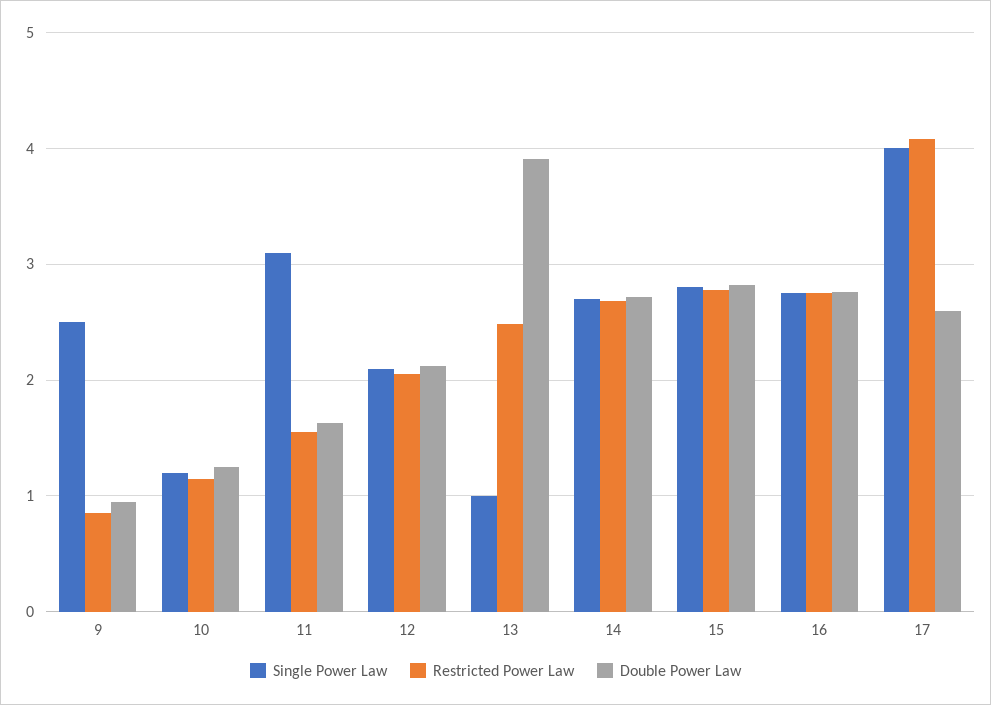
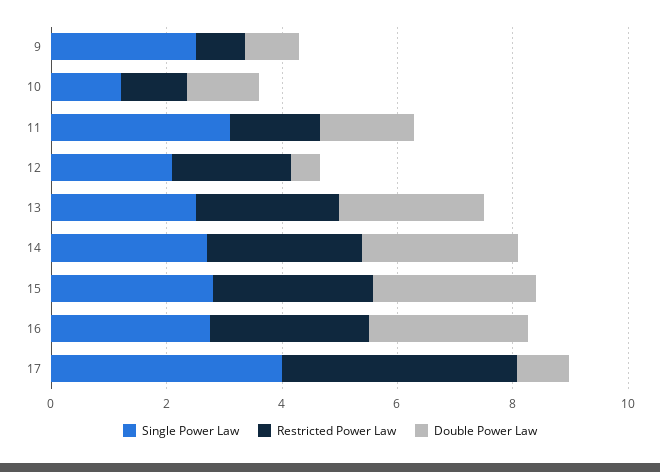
  {
    "Single Power Law": {
      "9": 2.5,
      "10": 1.2,
      "11": 3.1,
      "12": 2.1,
-     "13": 1,
+     "13": 2.5,
      "14": 2.7,
      "15": 2.8,
      "16": 2.8,
      "17": 4
    },
    "Restricted Power Law": {
      "9": 0.9,
      "10": 1.2,
      "11": 1.6,
      "12": 2.1,
      "13": 2.5,
      "14": 2.7,
      "15": 2.8,
      "16": 2.8,
      "17": 4.1
    },
    "Double Power Law": {
      "9": 1,
      "10": 1.3,
      "11": 1.6,
-     "12": 2.1,
+     "12": 0.5,
-     "13": 3.9,
+     "13": 2.5,
      "14": 2.7,
      "15": 2.8,
      "16": 2.8,
-     "17": 2.6
+     "17": 1
    }
  }

